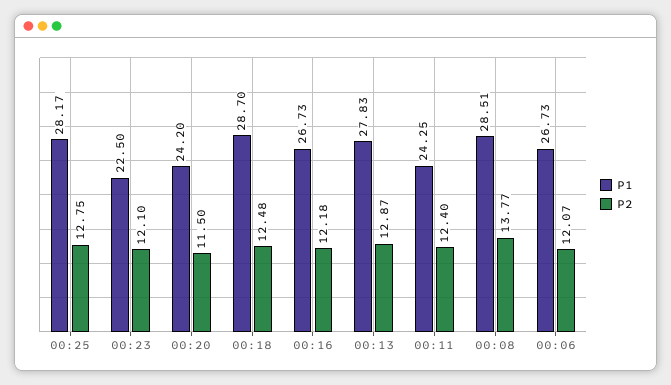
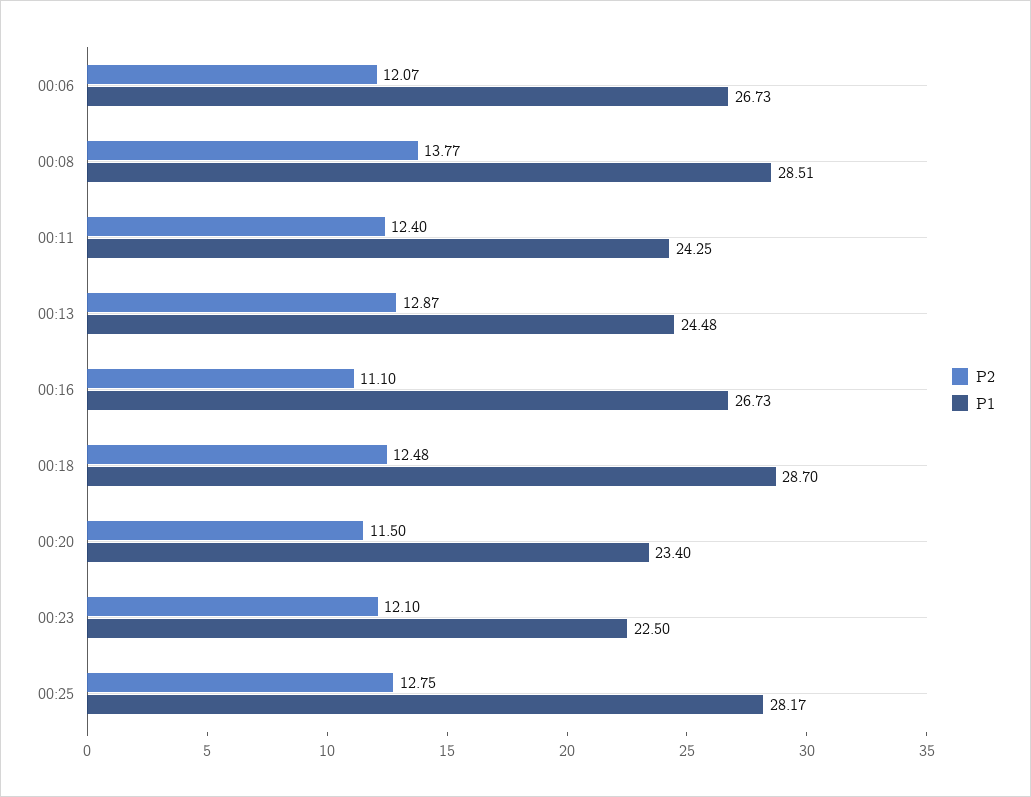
  {
    "P1": {
      "00:25": 28.17,
      "00:23": 22.5,
-     "00:20": 24.2,
+     "00:20": 23.4,
      "00:18": 28.7,
      "00:16": 26.73,
-     "00:13": 27.83,
+     "00:13": 24.48,
      "00:11": 24.25,
      "00:08": 28.51,
      "00:06": 26.73
    },
    "P2": {
      "00:25": 12.75,
      "00:23": 12.1,
      "00:20": 11.5,
      "00:18": 12.48,
-     "00:16": 12.18,
+     "00:16": 11.1,
      "00:13": 12.87,
      "00:11": 12.4,
      "00:08": 13.77,
      "00:06": 12.07
    }
  }

